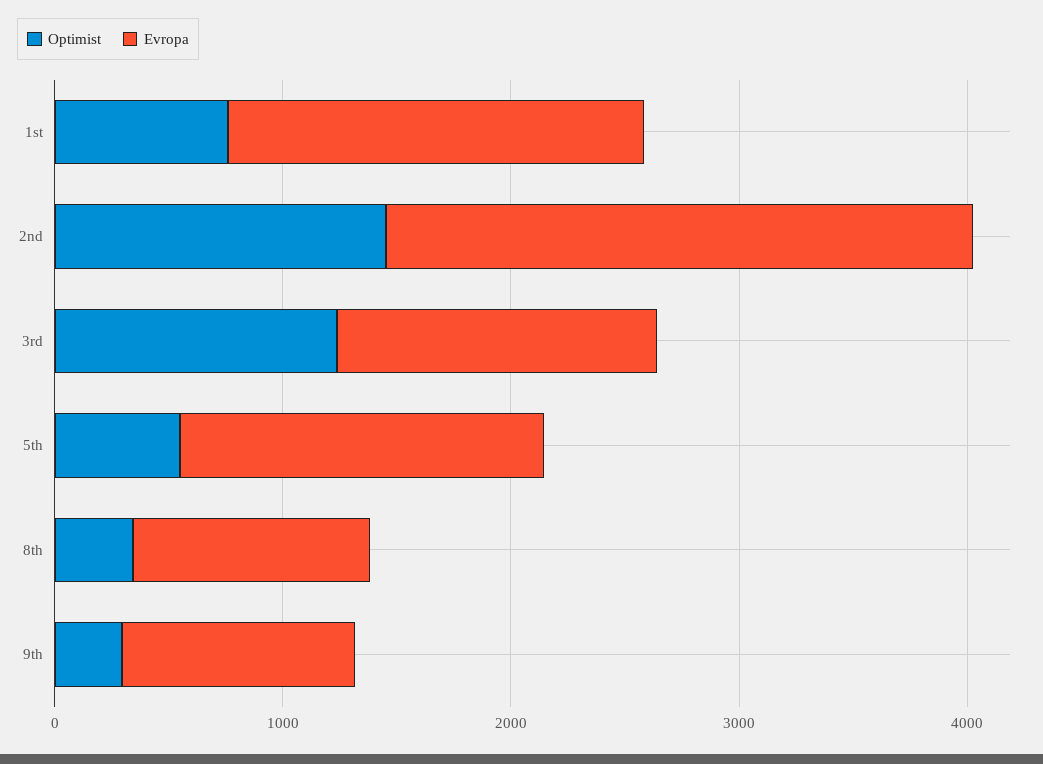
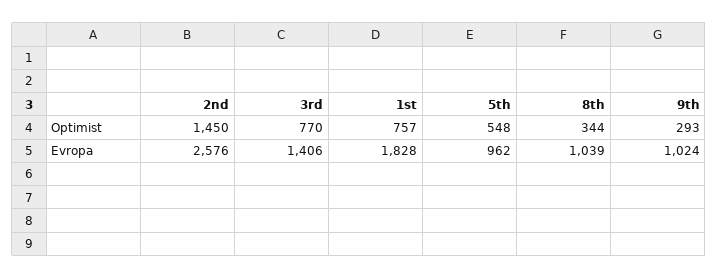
  {
    "Optimist": {
      "1st": 757,
      "2nd": 1450,
-     "3rd": 1200,
+     "3rd": 770,
      "5th": 548,
      "8th": 344,
      "9th": 293
    },
    "Evropa": {
      "1st": 1828,
      "2nd": 2576,
      "3rd": 1406,
-     "5th": 1600,
+     "5th": 962,
      "8th": 1039,
      "9th": 1024
    }
  }

